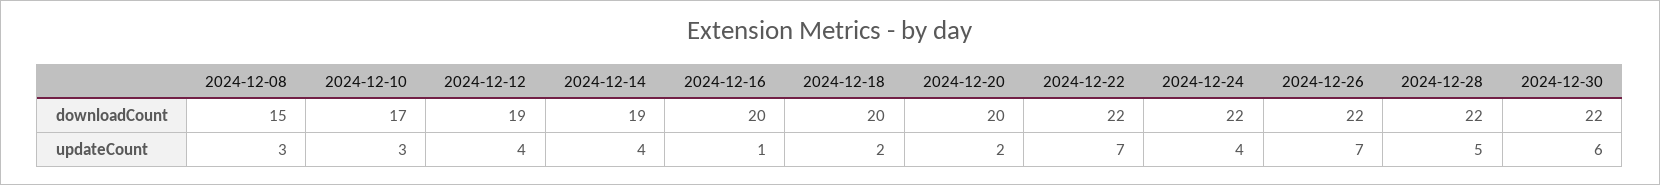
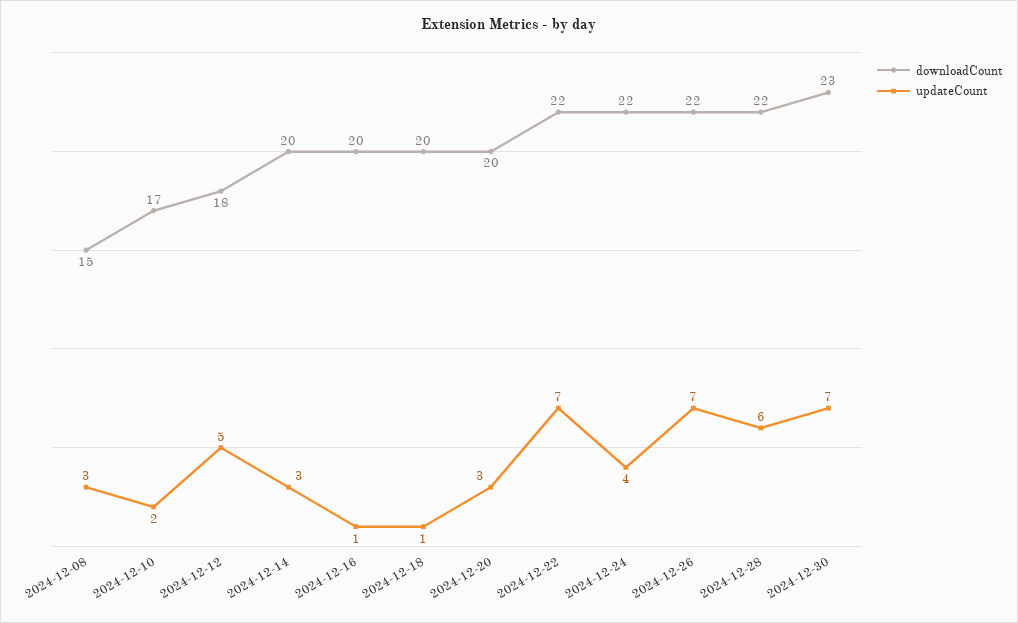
  {
    "downloadCount": {
      "2024-12-08": 15,
      "2024-12-10": 17,
-     "2024-12-12": 19,
+     "2024-12-12": 18,
-     "2024-12-14": 19,
+     "2024-12-14": 20,
      "2024-12-16": 20,
      "2024-12-18": 20,
      "2024-12-20": 20,
      "2024-12-22": 22,
      "2024-12-24": 22,
      "2024-12-26": 22,
      "2024-12-28": 22,
-     "2024-12-30": 22
+     "2024-12-30": 23
    },
    "updateCount": {
      "2024-12-08": 3,
-     "2024-12-10": 3,
+     "2024-12-10": 2,
-     "2024-12-12": 4,
+     "2024-12-12": 5,
-     "2024-12-14": 4,
+     "2024-12-14": 3,
      "2024-12-16": 1,
-     "2024-12-18": 2,
+     "2024-12-18": 1,
-     "2024-12-20": 2,
+     "2024-12-20": 3,
      "2024-12-22": 7,
      "2024-12-24": 4,
      "2024-12-26": 7,
-     "2024-12-28": 5,
+     "2024-12-28": 6,
-     "2024-12-30": 6
+     "2024-12-30": 7
    }
  }

